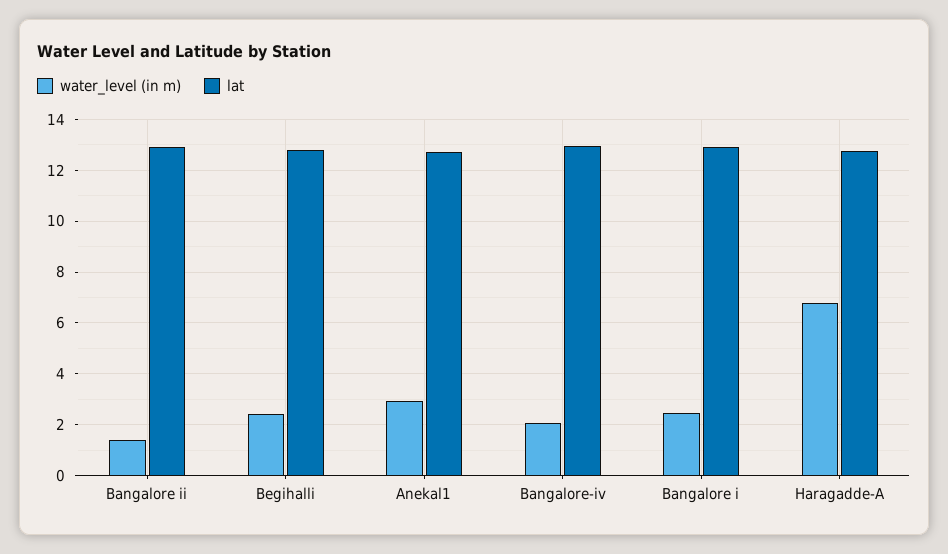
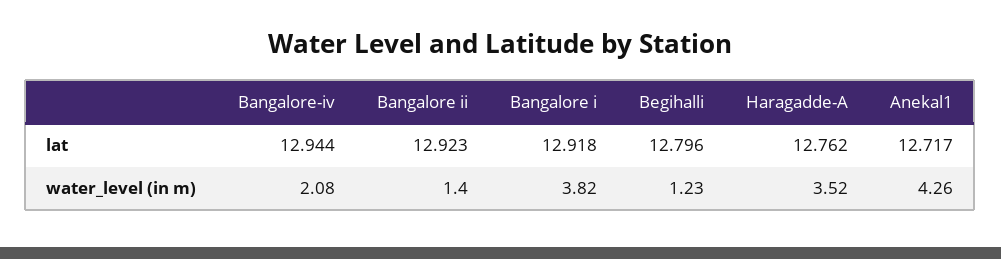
  {
    "water_level (in m)": {
      "Bangalore ii": 1.4,
-     "Begihalli": 2.5,
+     "Begihalli": 1.23,
-     "Anekal1": 3,
+     "Anekal1": 4.26,
      "Bangalore-iv": 2.08,
-     "Bangalore i": 2.5,
+     "Bangalore i": 3.82,
-     "Haragadde-A": 6.75
+     "Haragadde-A": 3.52
    },
    "lat": {
      "Bangalore ii": 12.923,
      "Begihalli": 12.796,
      "Anekal1": 12.717,
      "Bangalore-iv": 12.944,
      "Bangalore i": 12.918,
      "Haragadde-A": 12.762
    }
  }

